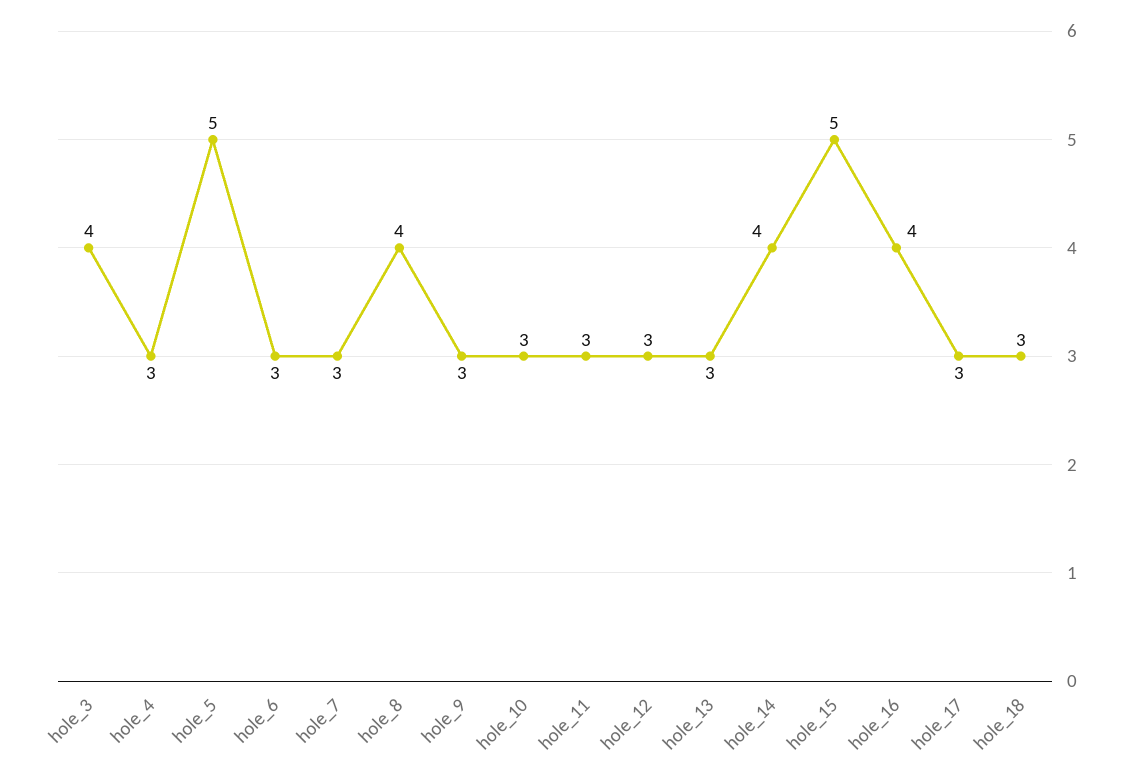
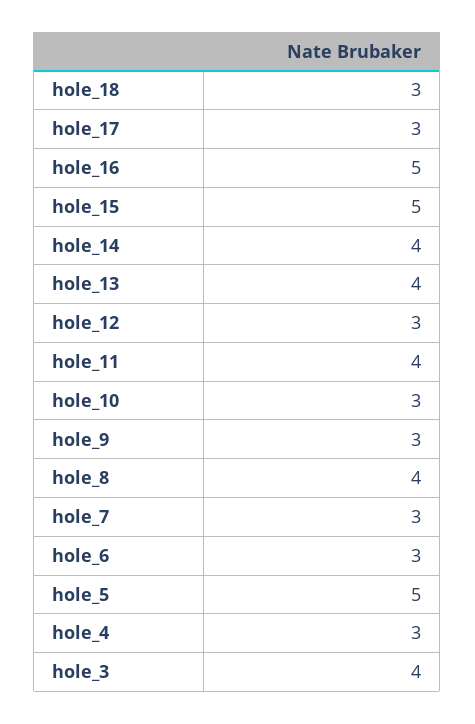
  {
    "hole_3": 4,
    "hole_4": 3,
    "hole_5": 5,
    "hole_6": 3,
    "hole_7": 3,
    "hole_8": 4,
    "hole_9": 3,
    "hole_10": 3,
-   "hole_11": 3,
+   "hole_11": 4,
    "hole_12": 3,
-   "hole_13": 3,
+   "hole_13": 4,
    "hole_14": 4,
    "hole_15": 5,
-   "hole_16": 4,
+   "hole_16": 5,
    "hole_17": 3,
    "hole_18": 3
  }

